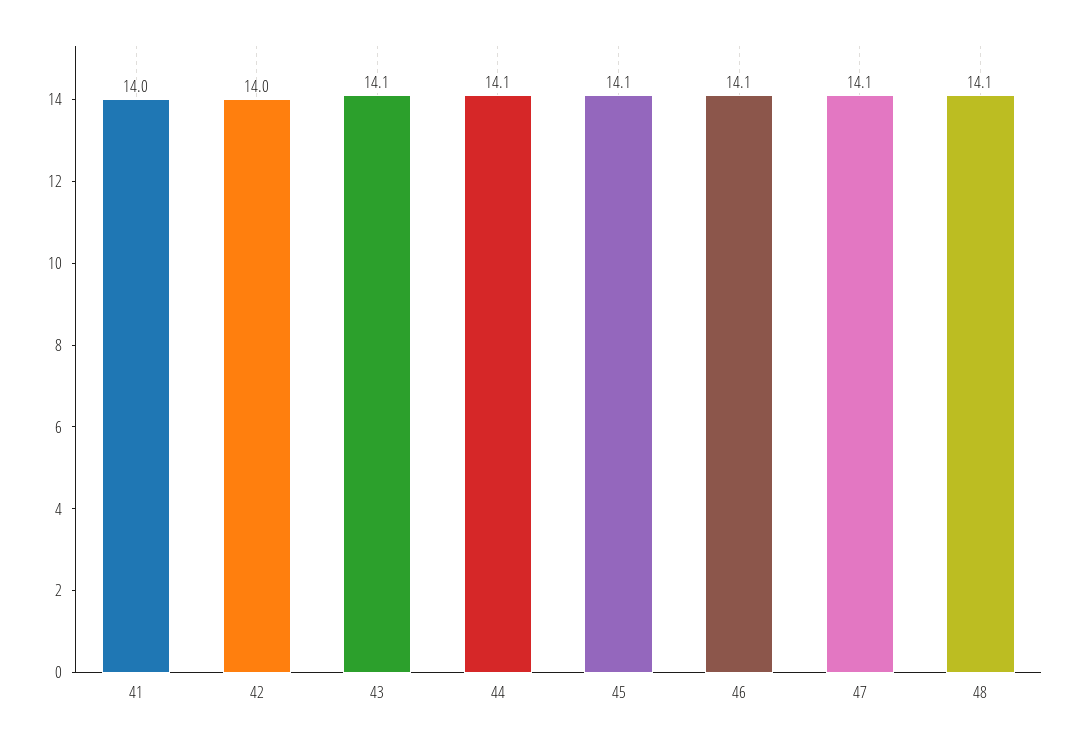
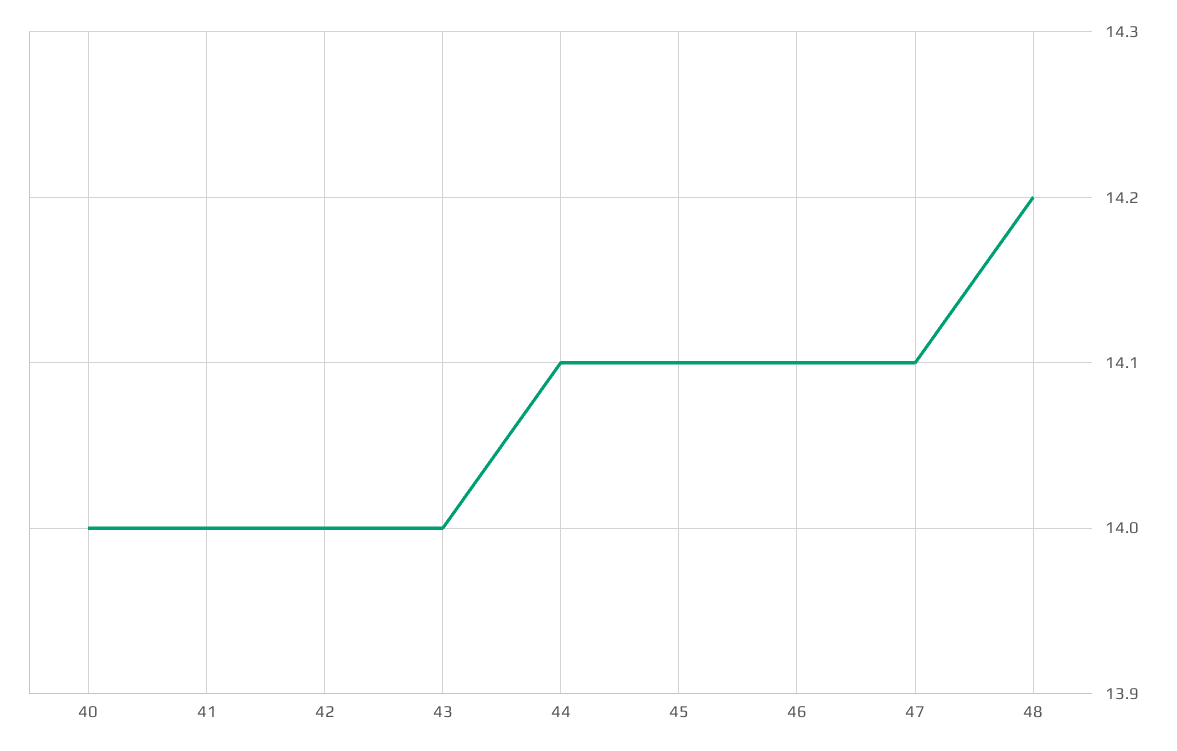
  {
    "41": 14,
    "42": 14,
-   "43": 14.1,
+   "43": 14,
    "44": 14.1,
    "45": 14.1,
    "46": 14.1,
    "47": 14.1,
-   "48": 14.1
+   "48": 14.2,
+   "40": 14
  }

